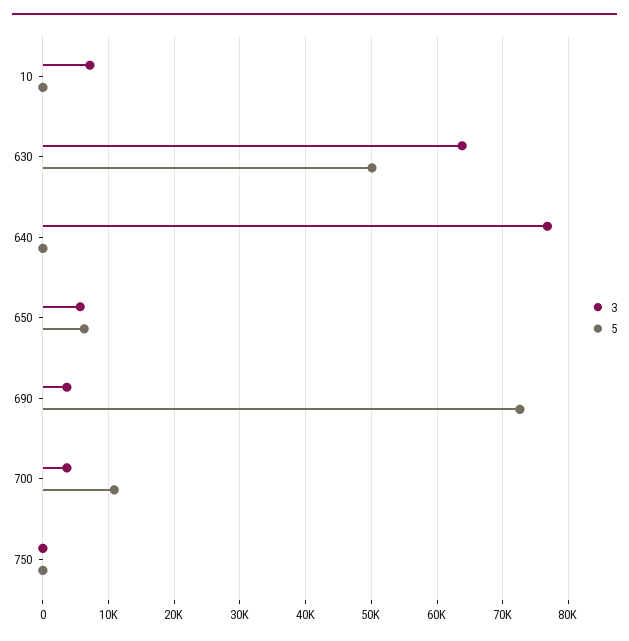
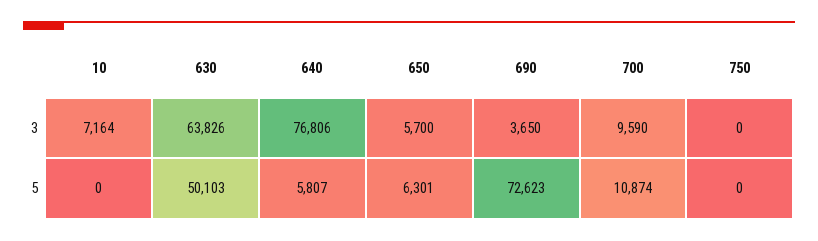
  {
    "3": {
      "10": 7164,
      "630": 63826,
      "640": 76806,
      "650": 5700,
      "690": 3650,
-     "700": 4000,
+     "700": 9590,
      "750": 0
    },
    "5": {
      "10": 0,
      "630": 50103,
-     "640": 0,
+     "640": 5807,
      "650": 6301,
      "690": 72623,
      "700": 10874,
      "750": 0
    }
  }

